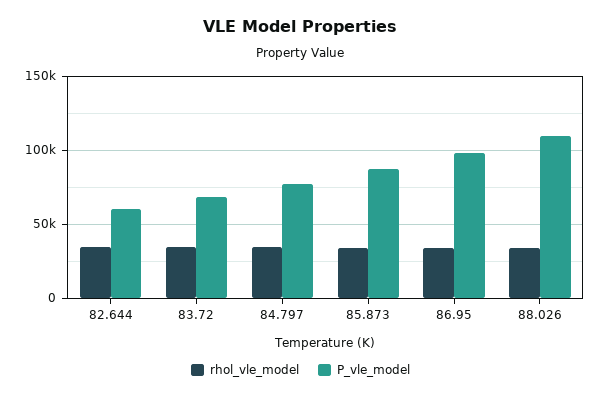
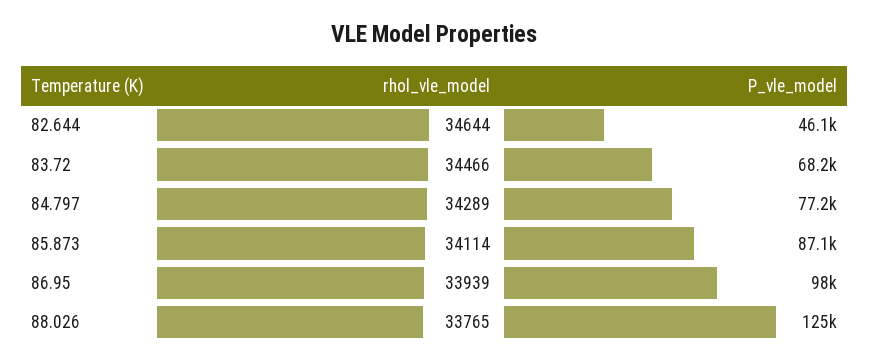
  {
    "rhol_vle_model": {
      "82.644": 34644,
      "83.72": 34466,
      "84.797": 34289,
      "85.873": 34114,
      "86.95": 33939,
      "88.026": 33765
    },
    "P_vle_model": {
-     "82.644": 60000,
+     "82.644": 46100,
      "83.72": 68200,
      "84.797": 77200,
      "85.873": 87100,
      "86.95": 98000,
-     "88.026": 110000
+     "88.026": 125000
    }
  }

